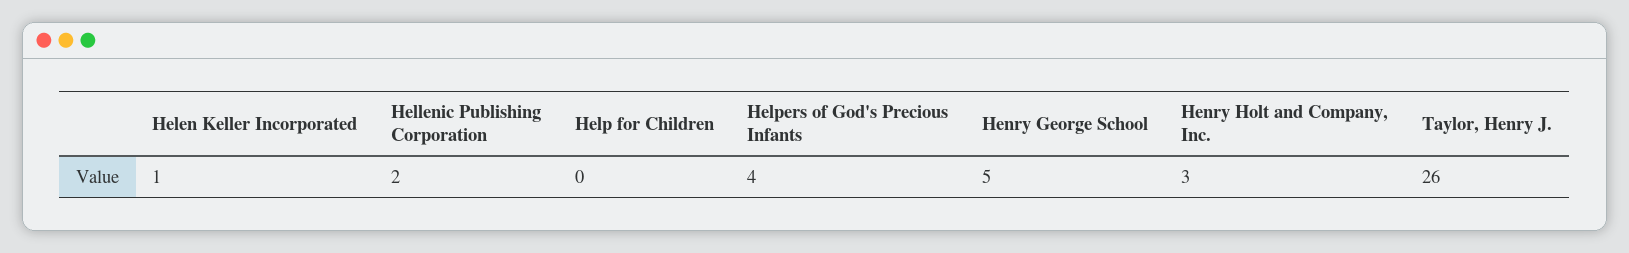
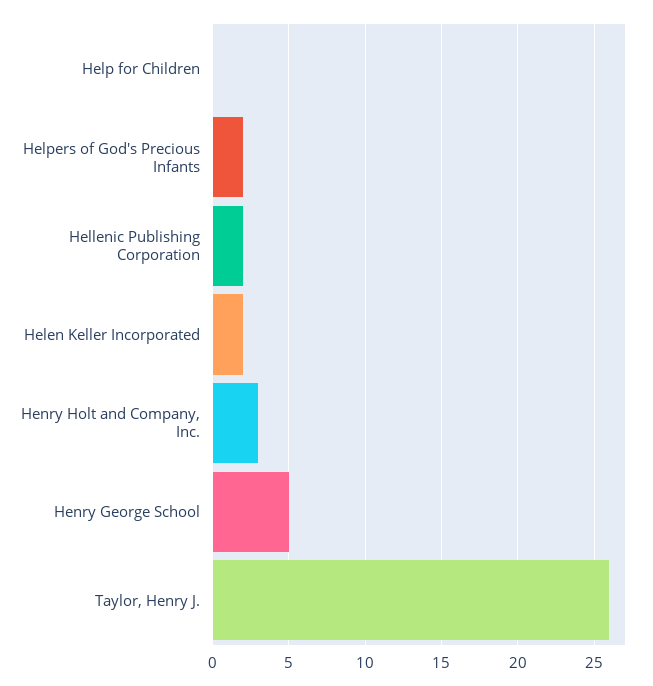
  {
-   "Helen Keller Incorporated": 1,
+   "Helen Keller Incorporated": 2,
    "Hellenic Publishing Corporation": 2,
    "Help for Children": 0,
-   "Helpers of God's Precious Infants": 4,
+   "Helpers of God's Precious Infants": 2,
    "Henry George School": 5,
    "Henry Holt and Company, Inc.": 3,
    "Taylor, Henry J.": 26
  }

